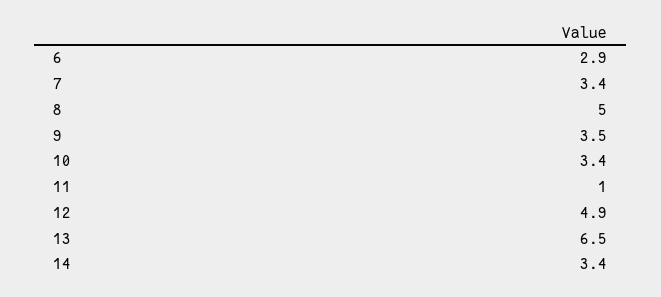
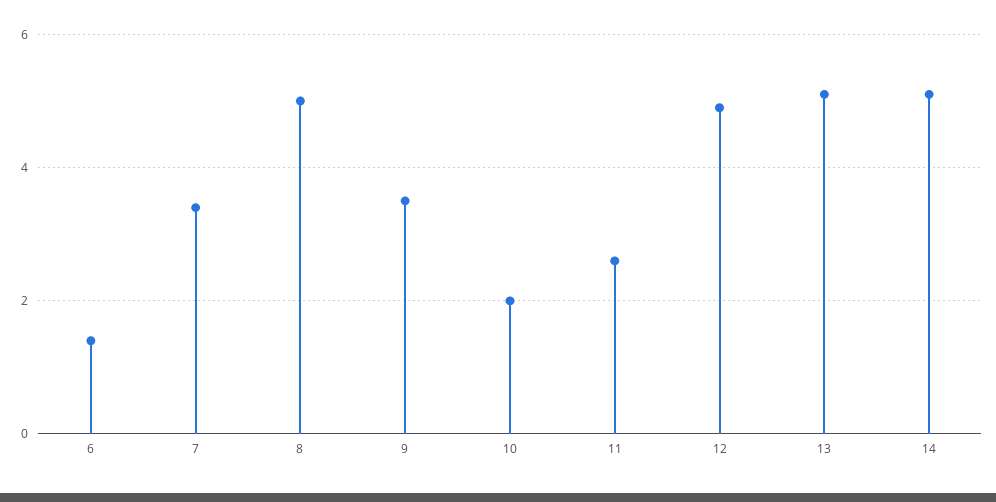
  {
-   "6": 2.9,
+   "6": 1.5,
    "7": 3.4,
    "8": 5,
    "9": 3.5,
-   "10": 3.4,
+   "10": 2,
-   "11": 1,
+   "11": 2.5,
    "12": 4.9,
-   "13": 6.5,
+   "13": 5,
-   "14": 3.4
+   "14": 5
  }

